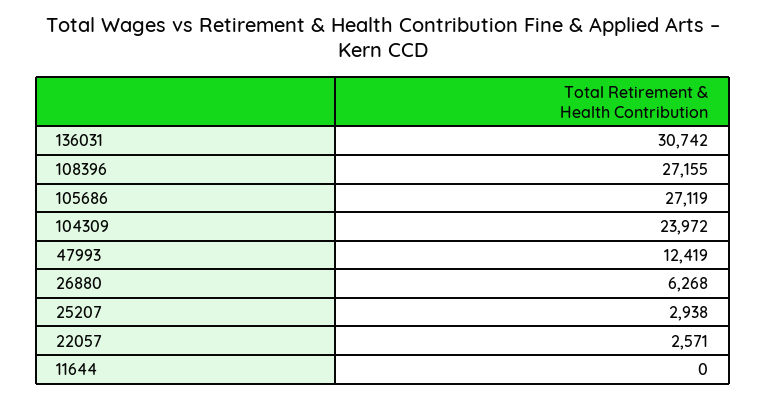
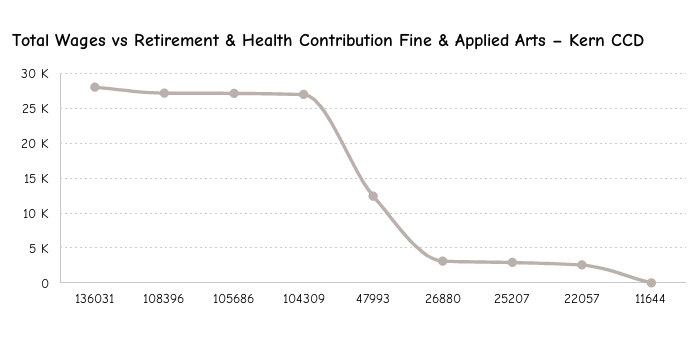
  {
-   "136031": 30742,
+   "136031": 28000,
    "108396": 27155,
    "105686": 27119,
-   "104309": 23972,
+   "104309": 27000,
    "47993": 12419,
-   "26880": 6268,
+   "26880": 3000,
    "25207": 2938,
    "22057": 2571,
    "11644": 0
  }

